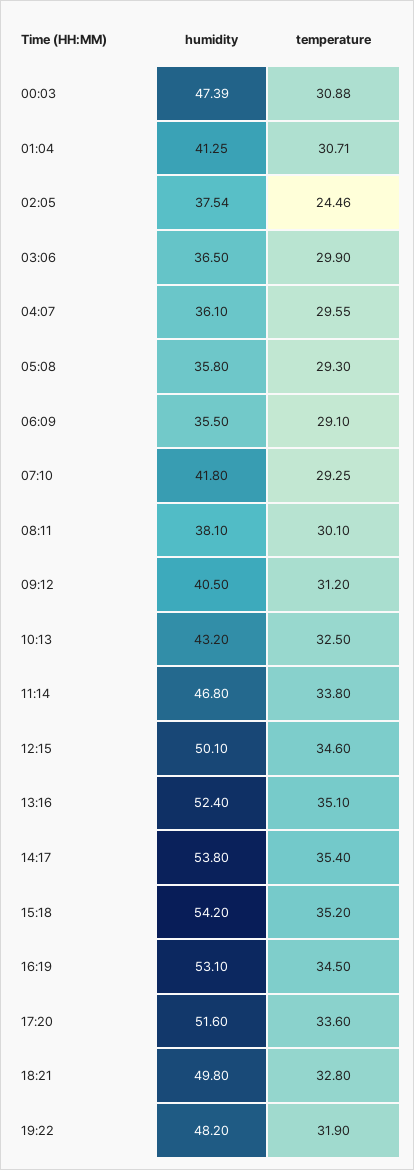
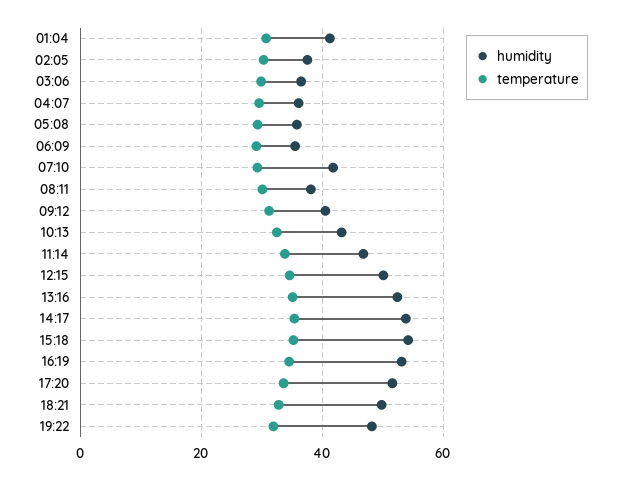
  {
    "humidity": {
-     "00:03": 47.39,
      "01:04": 41.25,
      "02:05": 37.54,
      "03:06": 36.5,
      "04:07": 36.1,
      "05:08": 35.8,
      "06:09": 35.5,
      "07:10": 41.8,
      "08:11": 38.1,
      "09:12": 40.5,
      "10:13": 43.2,
      "11:14": 46.8,
      "12:15": 50.1,
      "13:16": 52.4,
      "14:17": 53.8,
      "15:18": 54.2,
      "16:19": 53.1,
      "17:20": 51.6,
      "18:21": 49.8,
      "19:22": 48.2
    },
    "temperature": {
-     "00:03": 30.88,
      "01:04": 30.71,
-     "02:05": 24.46,
+     "02:05": 30,
      "03:06": 29.9,
      "04:07": 29.55,
      "05:08": 29.3,
      "06:09": 29.1,
      "07:10": 29.25,
      "08:11": 30.1,
      "09:12": 31.2,
      "10:13": 32.5,
      "11:14": 33.8,
      "12:15": 34.6,
      "13:16": 35.1,
      "14:17": 35.4,
      "15:18": 35.2,
      "16:19": 34.5,
      "17:20": 33.6,
      "18:21": 32.8,
      "19:22": 31.9
    }
  }

